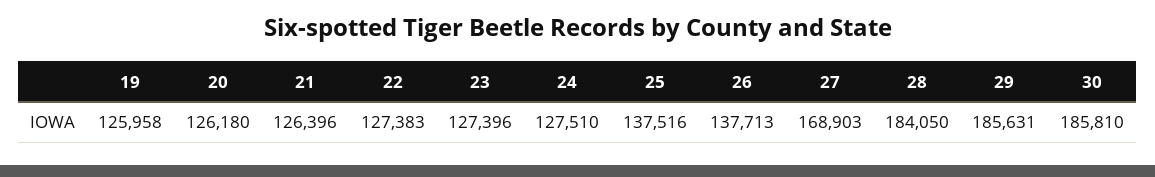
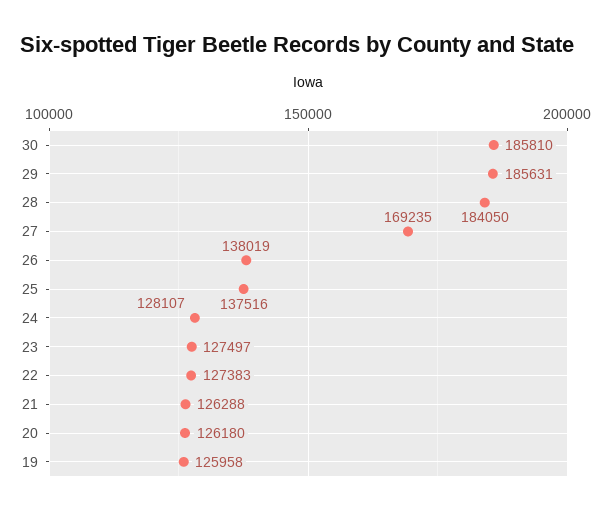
  {
    "19": 125958,
    "20": 126180,
-   "21": 126396,
+   "21": 126288,
    "22": 127383,
-   "23": 127396,
+   "23": 127497,
-   "24": 127510,
+   "24": 128107,
    "25": 137516,
-   "26": 137713,
+   "26": 138019,
-   "27": 168903,
+   "27": 169235,
    "28": 184050,
    "29": 185631,
    "30": 185810
  }

